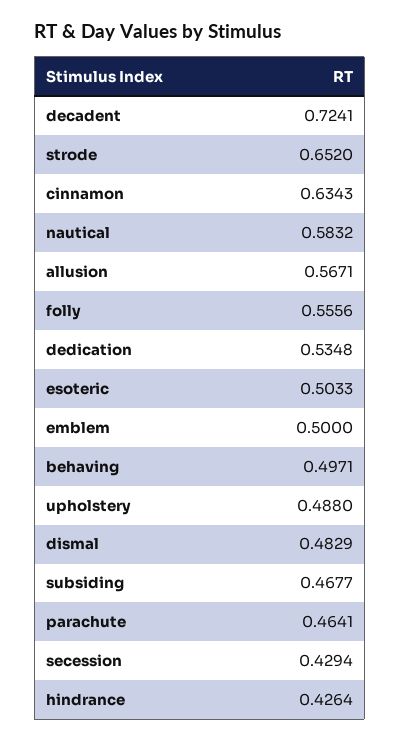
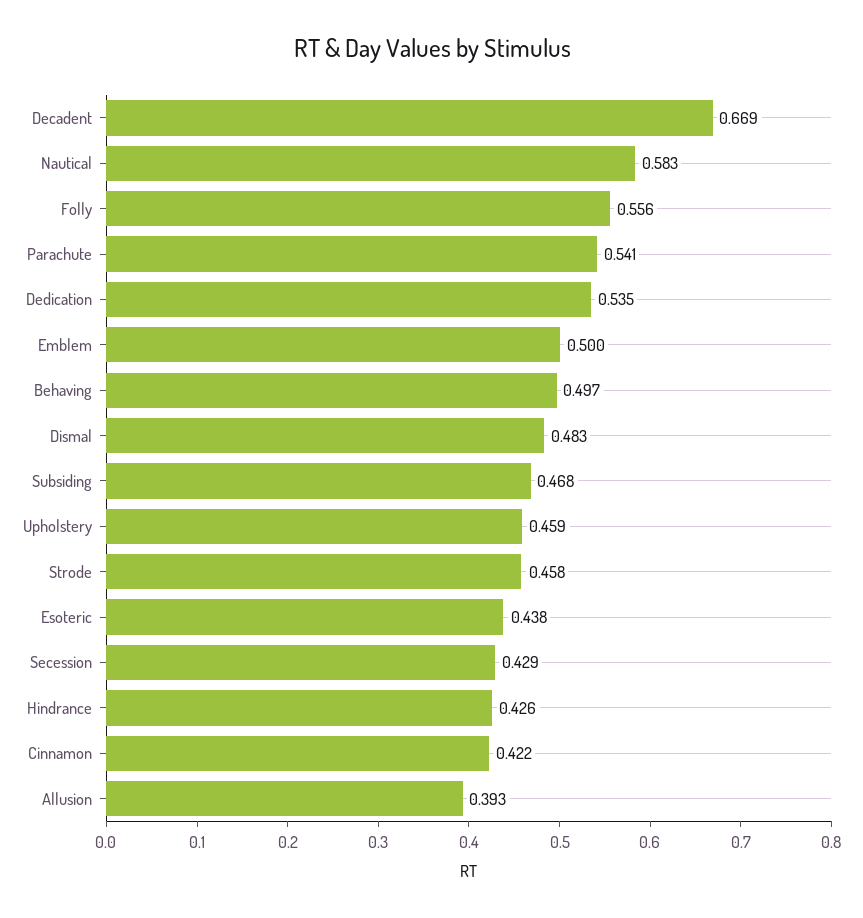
  {
-   "decadent": 0.7241,
+   "decadent": 0.669,
-   "strode": 0.652,
+   "strode": 0.458,
-   "cinnamon": 0.6343,
+   "cinnamon": 0.422,
    "nautical": 0.5832,
-   "allusion": 0.5671,
+   "allusion": 0.393,
    "folly": 0.5556,
    "dedication": 0.5348,
-   "esoteric": 0.5033,
+   "esoteric": 0.438,
    "emblem": 0.5,
    "behaving": 0.4971,
-   "upholstery": 0.488,
+   "upholstery": 0.459,
    "dismal": 0.4829,
    "subsiding": 0.4677,
-   "parachute": 0.4641,
+   "parachute": 0.541,
    "secession": 0.4294,
    "hindrance": 0.4264
  }

